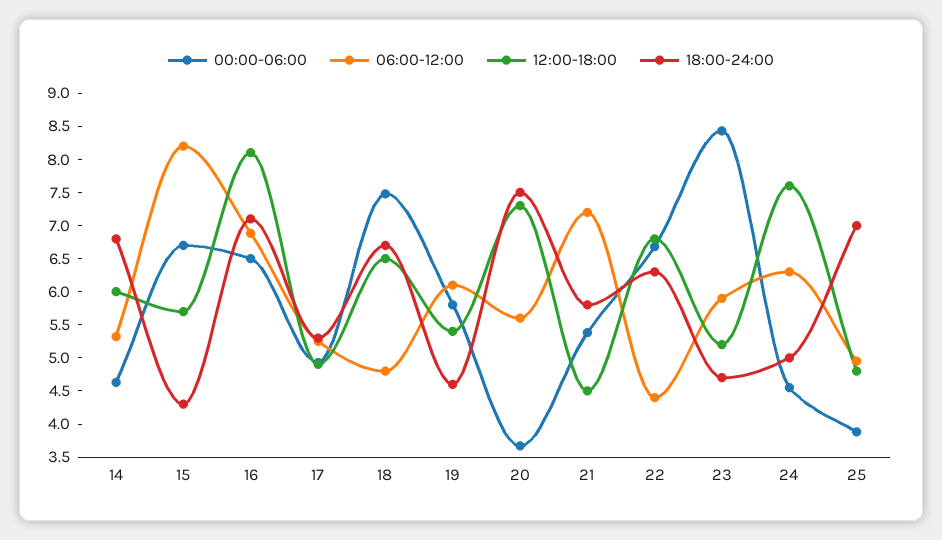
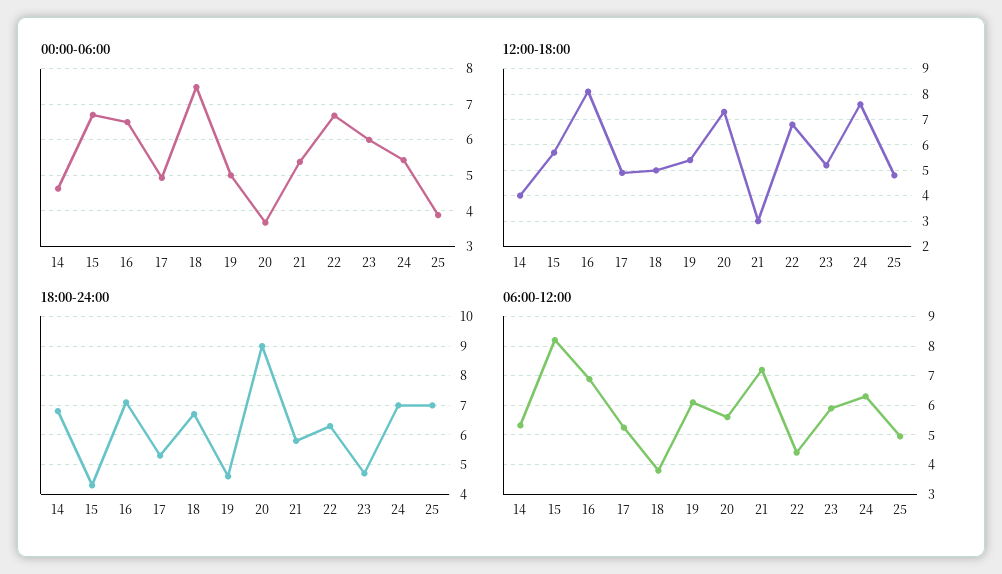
  {
    "00:00-06:00": {
      "14": 4.6,
      "15": 6.8,
      "16": 6.6,
      "17": 5,
      "18": 7.4,
-     "19": 5.75,
+     "19": 5,
      "20": 3.6,
      "21": 5.4,
      "22": 6.6,
-     "23": 8.5,
+     "23": 6,
-     "24": 4.5,
+     "24": 5.4,
      "25": 3.8
    },
    "06:00-12:00": {
      "14": 5.25,
      "15": 8.25,
      "16": 7,
      "17": 5.25,
-     "18": 4.75,
+     "18": 3.75,
      "19": 6,
      "20": 5.5,
      "21": 7.25,
      "22": 4.5,
      "23": 6,
      "24": 6.25,
      "25": 5
    },
    "12:00-18:00": {
-     "14": 6,
+     "14": 4,
      "15": 5.75,
      "16": 8,
      "17": 5,
-     "18": 6.5,
+     "18": 5,
      "19": 5.5,
      "20": 7.25,
-     "21": 4.5,
+     "21": 3,
      "22": 6.75,
      "23": 5.25,
      "24": 7.5,
      "25": 4.75
    },
    "18:00-24:00": {
      "14": 6.75,
      "15": 4.25,
      "16": 7,
      "17": 5.25,
      "18": 6.75,
      "19": 4.5,
-     "20": 7.5,
+     "20": 9,
      "21": 5.75,
      "22": 6.25,
      "23": 4.75,
-     "24": 5,
+     "24": 7,
      "25": 7
    }
  }

